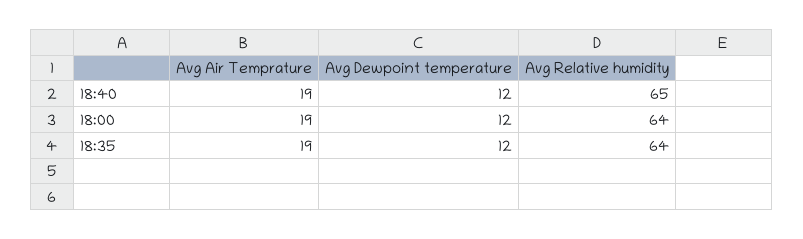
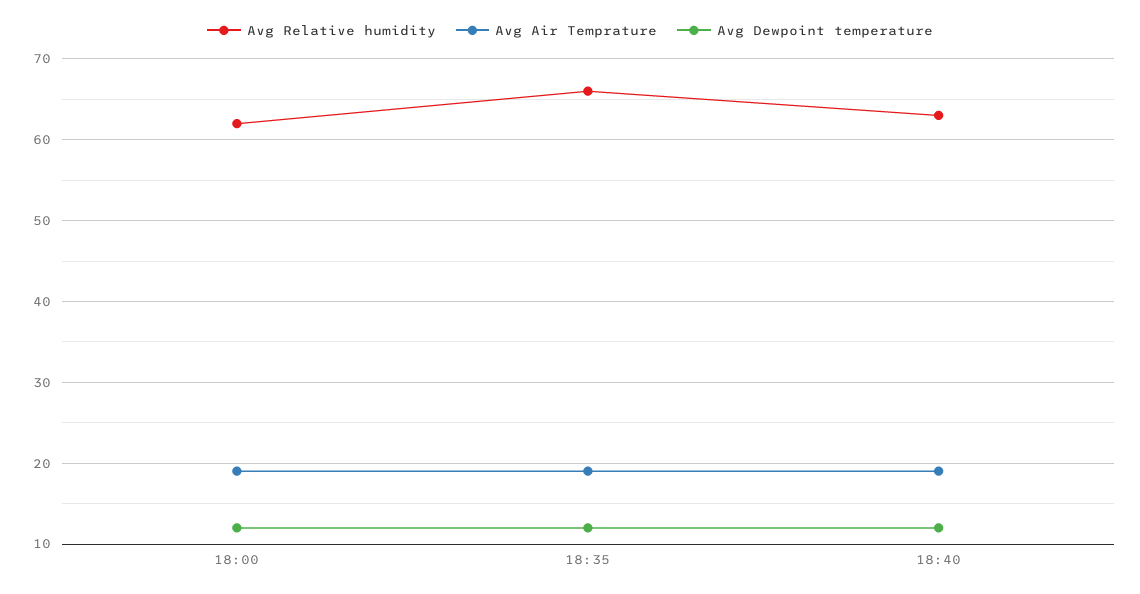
  {
    "Avg Air Temprature": {
      "18:40": 19,
      "18:00": 19,
      "18:35": 19
    },
    "Avg Dewpoint temperature": {
      "18:40": 12,
      "18:00": 12,
      "18:35": 12
    },
    "Avg Relative humidity": {
-     "18:40": 65,
+     "18:40": 63,
-     "18:00": 64,
+     "18:00": 62,
-     "18:35": 64
+     "18:35": 66
    }
  }

